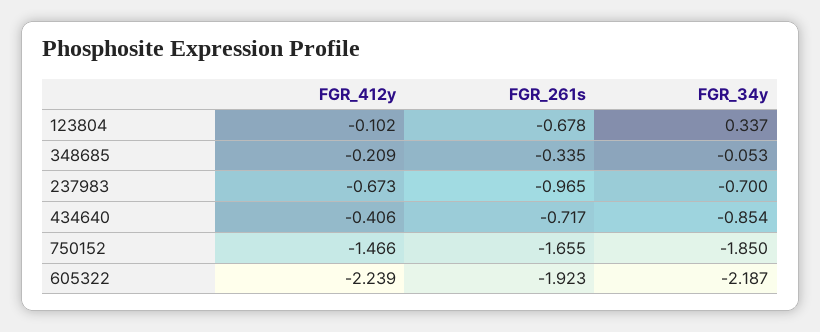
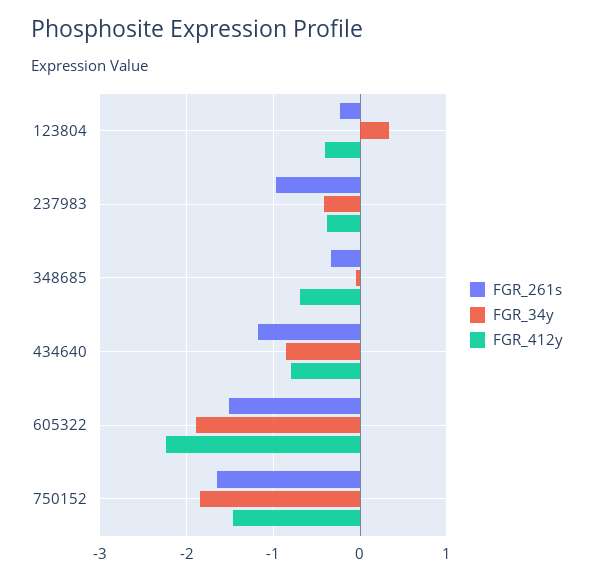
  {
    "FGR_412y": {
-     "123804": -0.102,
+     "123804": -0.4,
-     "348685": -0.209,
+     "348685": -0.7,
-     "237983": -0.673,
+     "237983": -0.4,
-     "434640": -0.406,
+     "434640": -0.8,
      "750152": -1.466,
      "605322": -2.239
    },
    "FGR_261s": {
-     "123804": -0.678,
+     "123804": -0.2,
      "348685": -0.335,
      "237983": -0.965,
-     "434640": -0.717,
+     "434640": -1.2,
      "750152": -1.655,
-     "605322": -1.923
+     "605322": -1.5
    },
    "FGR_34y": {
      "123804": 0.337,
      "348685": -0.053,
-     "237983": -0.7,
+     "237983": -0.4,
      "434640": -0.854,
      "750152": -1.85,
-     "605322": -2.187
+     "605322": -1.9
    }
  }

